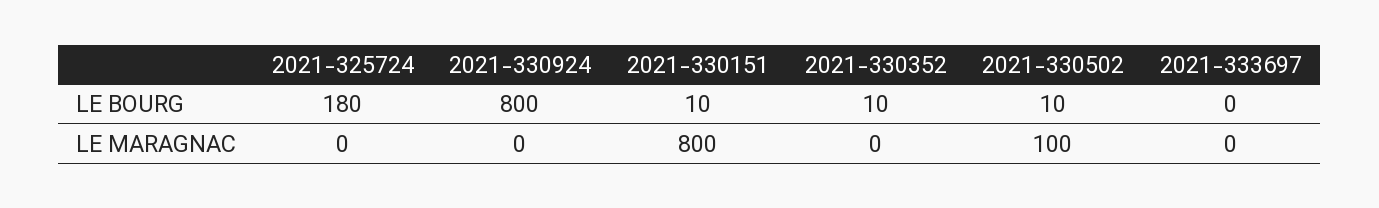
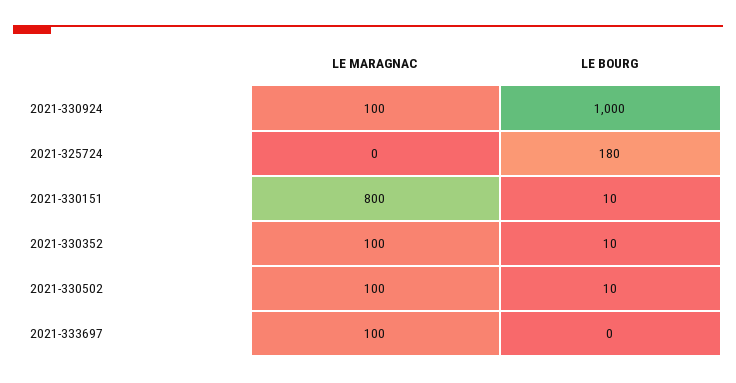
  {
    "2021-325724": {
      "LE BOURG": 180,
      "LE MARAGNAC": 0
    },
    "2021-330924": {
-     "LE BOURG": 800,
+     "LE BOURG": 1000,
-     "LE MARAGNAC": 0
+     "LE MARAGNAC": 100
    },
    "2021-330151": {
      "LE BOURG": 10,
      "LE MARAGNAC": 800
    },
    "2021-330352": {
      "LE BOURG": 10,
-     "LE MARAGNAC": 0
+     "LE MARAGNAC": 100
    },
    "2021-330502": {
      "LE BOURG": 10,
      "LE MARAGNAC": 100
    },
    "2021-333697": {
      "LE BOURG": 0,
-     "LE MARAGNAC": 0
+     "LE MARAGNAC": 100
    }
  }

